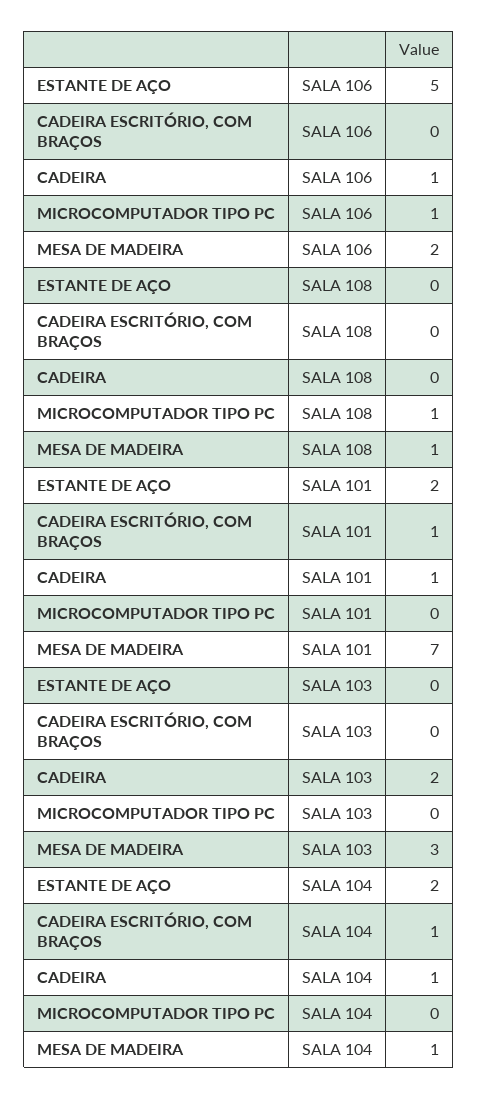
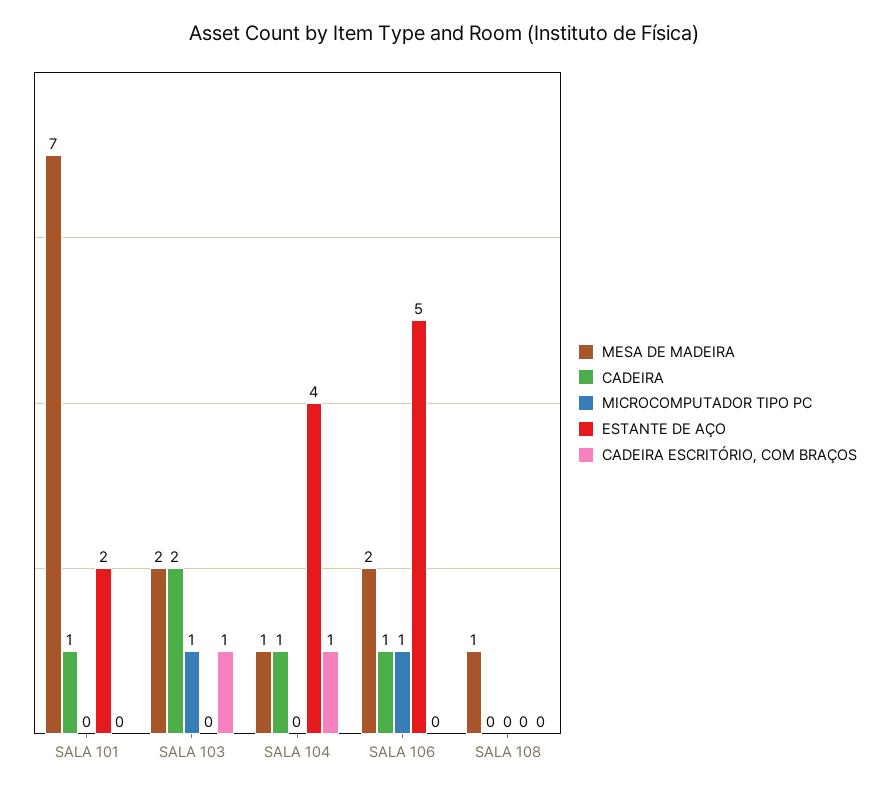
  {
    "ESTANTE DE AÇO": {
      "SALA 106": 5,
      "SALA 108": 0,
      "SALA 101": 2,
      "SALA 103": 0,
-     "SALA 104": 2
+     "SALA 104": 4
    },
    "CADEIRA ESCRITÓRIO, COM BRAÇOS": {
      "SALA 106": 0,
      "SALA 108": 0,
-     "SALA 101": 1,
+     "SALA 101": 0,
-     "SALA 103": 0,
+     "SALA 103": 1,
      "SALA 104": 1
    },
    "CADEIRA": {
      "SALA 106": 1,
      "SALA 108": 0,
      "SALA 101": 1,
      "SALA 103": 2,
      "SALA 104": 1
    },
    "MICROCOMPUTADOR TIPO PC": {
      "SALA 106": 1,
-     "SALA 108": 1,
+     "SALA 108": 0,
      "SALA 101": 0,
-     "SALA 103": 0,
+     "SALA 103": 1,
      "SALA 104": 0
    },
    "MESA DE MADEIRA": {
      "SALA 106": 2,
      "SALA 108": 1,
      "SALA 101": 7,
-     "SALA 103": 3,
+     "SALA 103": 2,
      "SALA 104": 1
    }
  }

